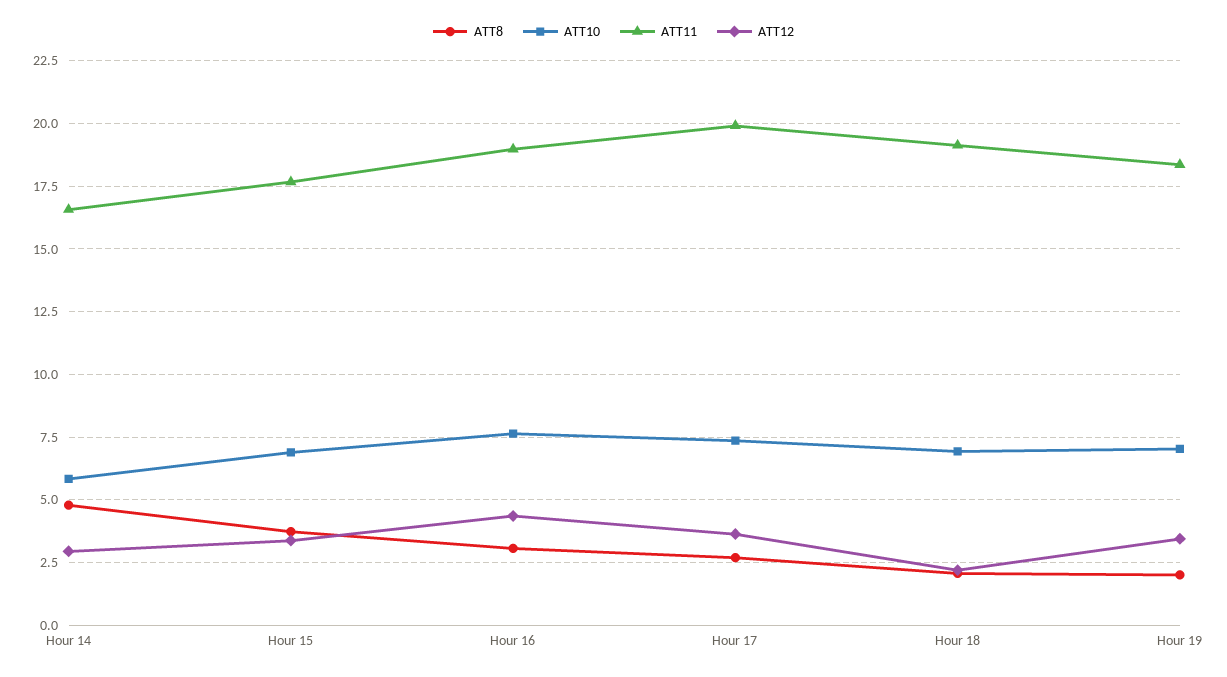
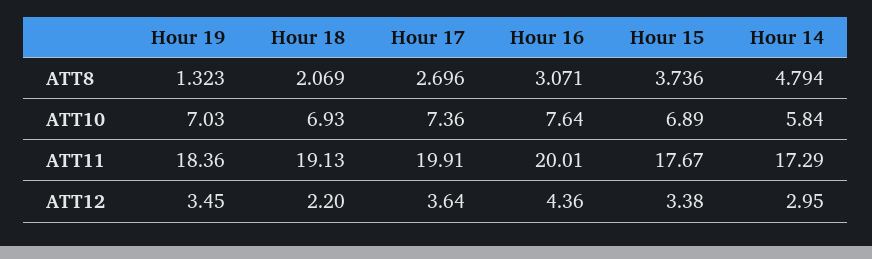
  {
    "ATT8": {
      "Hour 14": 4.794,
      "Hour 15": 3.736,
      "Hour 16": 3.071,
      "Hour 17": 2.696,
      "Hour 18": 2.069,
-     "Hour 19": 2
+     "Hour 19": 1.323
    },
    "ATT10": {
      "Hour 14": 5.84,
      "Hour 15": 6.89,
      "Hour 16": 7.64,
      "Hour 17": 7.36,
      "Hour 18": 6.93,
      "Hour 19": 7.03
    },
    "ATT11": {
-     "Hour 14": 16.5,
+     "Hour 14": 17.29,
      "Hour 15": 17.67,
-     "Hour 16": 19,
+     "Hour 16": 20.01,
      "Hour 17": 19.91,
      "Hour 18": 19.13,
      "Hour 19": 18.36
    },
    "ATT12": {
      "Hour 14": 2.95,
      "Hour 15": 3.38,
      "Hour 16": 4.36,
      "Hour 17": 3.64,
      "Hour 18": 2.2,
      "Hour 19": 3.45
    }
  }

